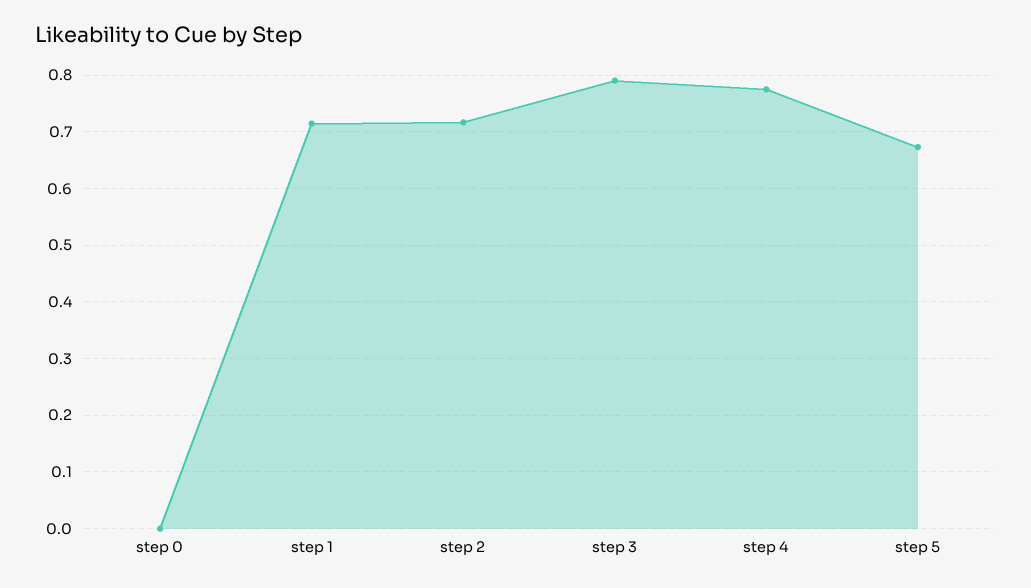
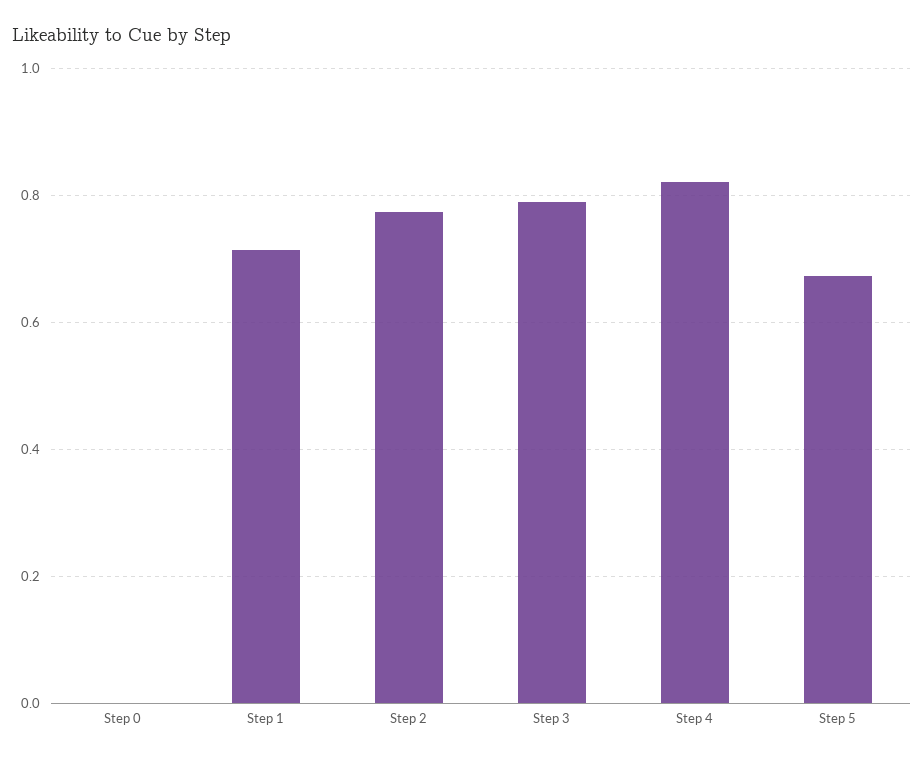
  {
    "step 0": 0,
    "step 1": 0.72,
-   "step 2": 0.72,
+   "step 2": 0.78,
    "step 3": 0.8,
-   "step 4": 0.78,
+   "step 4": 0.82,
    "step 5": 0.68
  }

